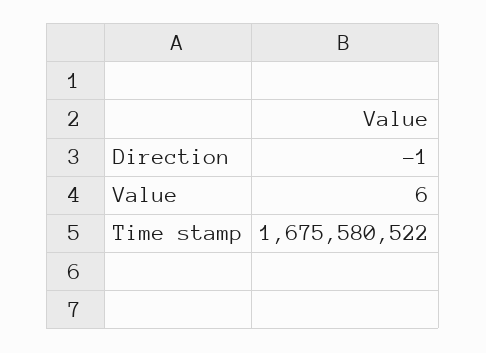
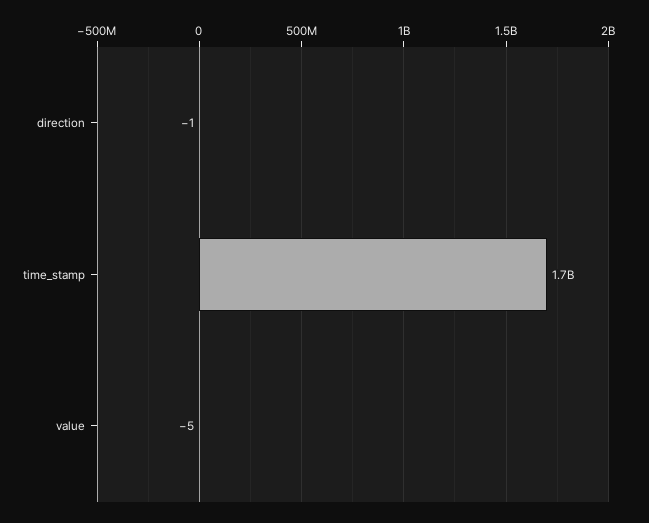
  {
    "Direction": -1,
-   "Value": 6,
+   "Value": -5,
    "Time stamp": 1675580522
  }

